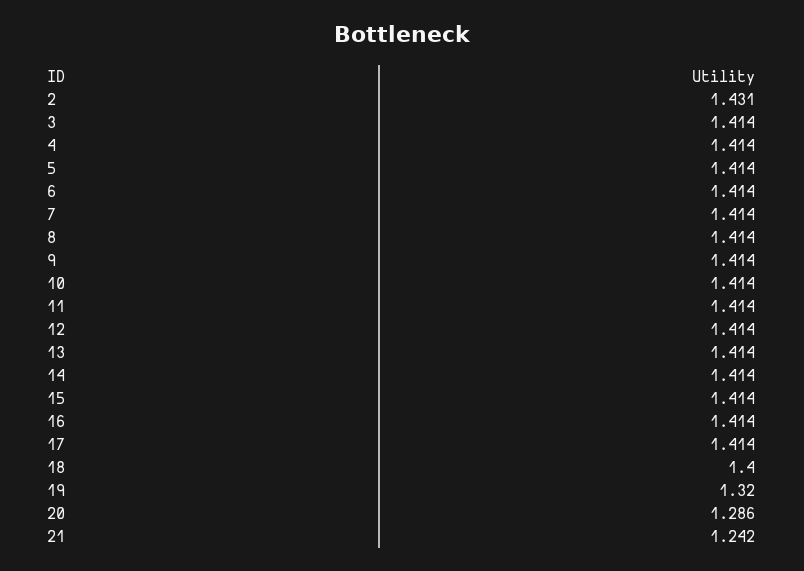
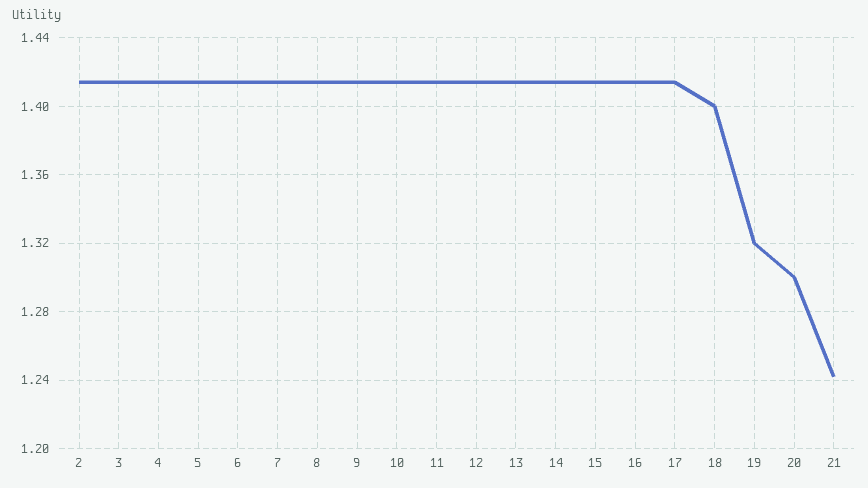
  {
-   "2": 1.431,
+   "2": 1.415,
    "3": 1.414,
    "4": 1.414,
    "5": 1.414,
    "6": 1.414,
    "7": 1.414,
    "8": 1.414,
    "9": 1.414,
    "10": 1.414,
    "11": 1.414,
    "12": 1.414,
    "13": 1.414,
    "14": 1.414,
    "15": 1.414,
    "16": 1.414,
    "17": 1.414,
    "18": 1.4,
    "19": 1.32,
-   "20": 1.286,
+   "20": 1.3,
    "21": 1.242
  }

